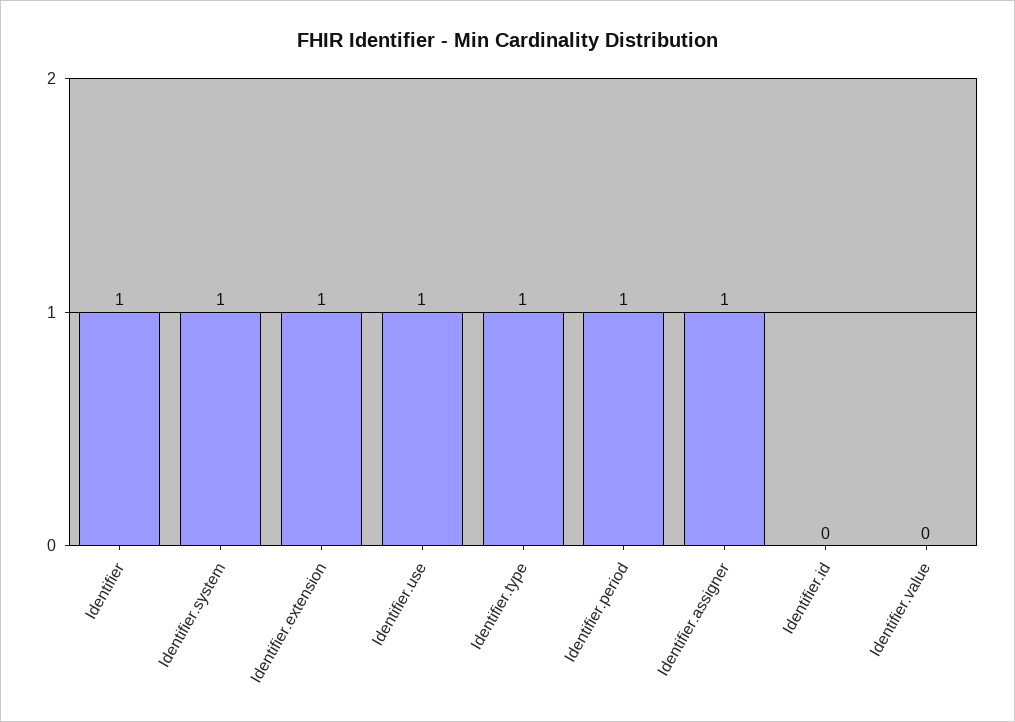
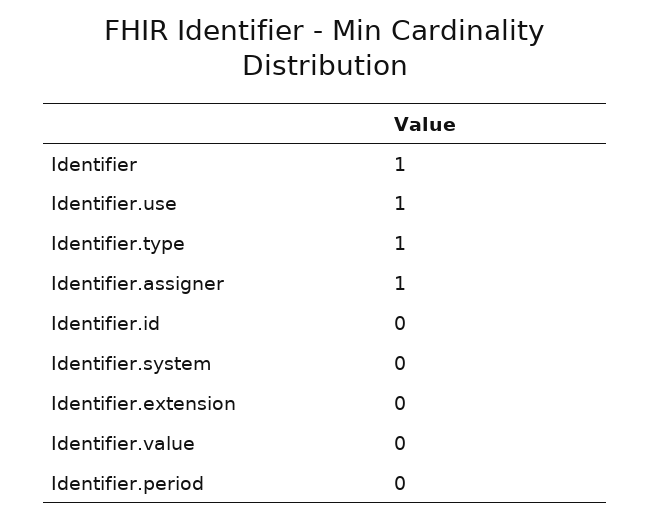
  {
    "Identifier": 1,
-   "Identifier.system": 1,
+   "Identifier.system": 0,
-   "Identifier.extension": 1,
+   "Identifier.extension": 0,
    "Identifier.use": 1,
    "Identifier.type": 1,
-   "Identifier.period": 1,
+   "Identifier.period": 0,
    "Identifier.assigner": 1,
    "Identifier.id": 0,
    "Identifier.value": 0
  }

